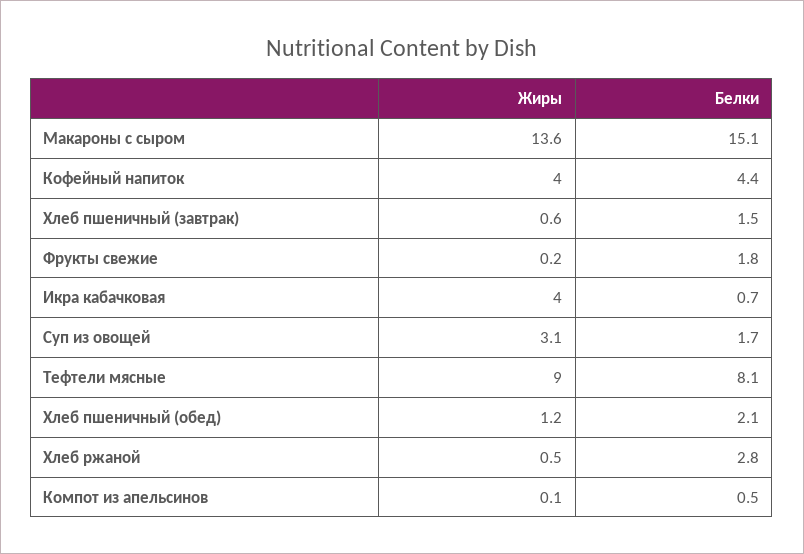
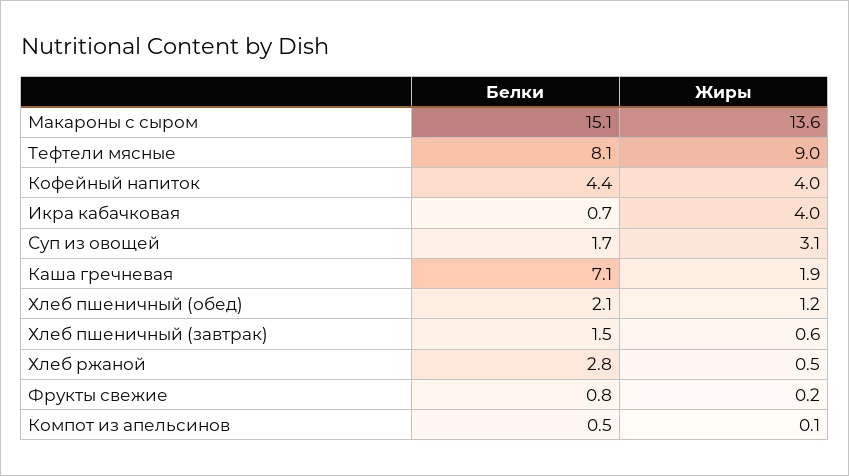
  {
    "Жиры": {
      "Макароны с сыром": 13.6,
      "Кофейный напиток": 4,
      "Хлеб пшеничный (завтрак)": 0.6,
      "Фрукты свежие": 0.2,
      "Икра кабачковая": 4,
      "Суп из овощей": 3.1,
      "Тефтели мясные": 9,
      "Хлеб пшеничный (обед)": 1.2,
      "Хлеб ржаной": 0.5,
-     "Компот из апельсинов": 0.1
+     "Компот из апельсинов": 0.1,
+     "Каша гречневая": 1.9
    },
    "Белки": {
      "Макароны с сыром": 15.1,
      "Кофейный напиток": 4.4,
      "Хлеб пшеничный (завтрак)": 1.5,
-     "Фрукты свежие": 1.8,
+     "Фрукты свежие": 0.8,
      "Икра кабачковая": 0.7,
      "Суп из овощей": 1.7,
      "Тефтели мясные": 8.1,
      "Хлеб пшеничный (обед)": 2.1,
      "Хлеб ржаной": 2.8,
-     "Компот из апельсинов": 0.5
+     "Компот из апельсинов": 0.5,
+     "Каша гречневая": 7.1
    }
  }

